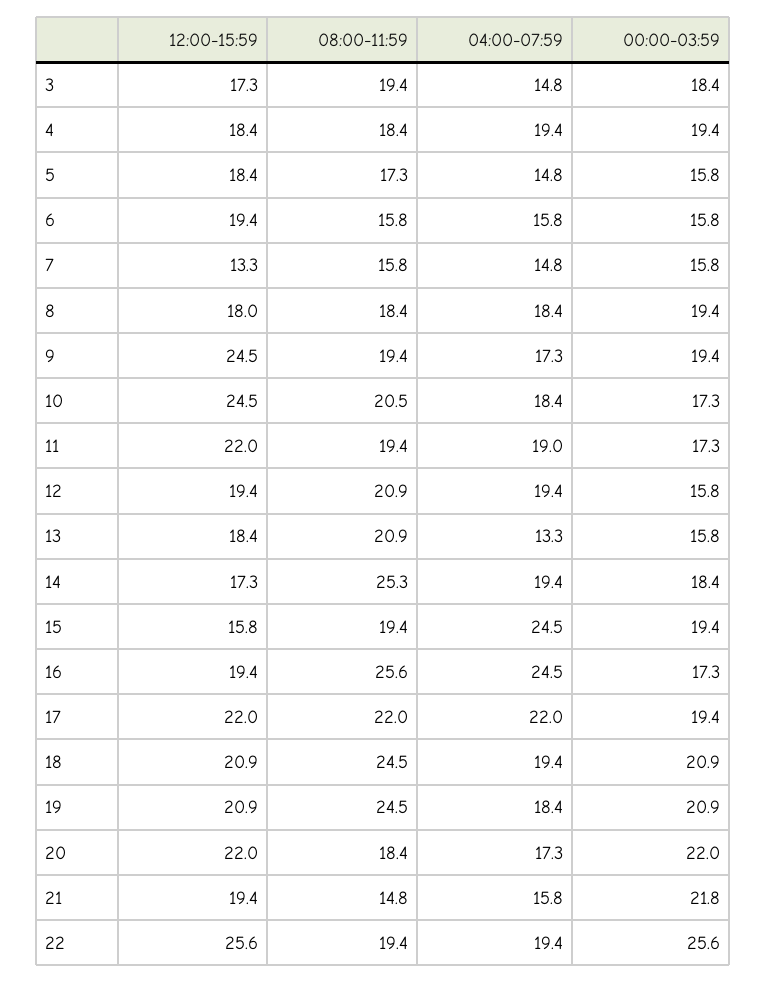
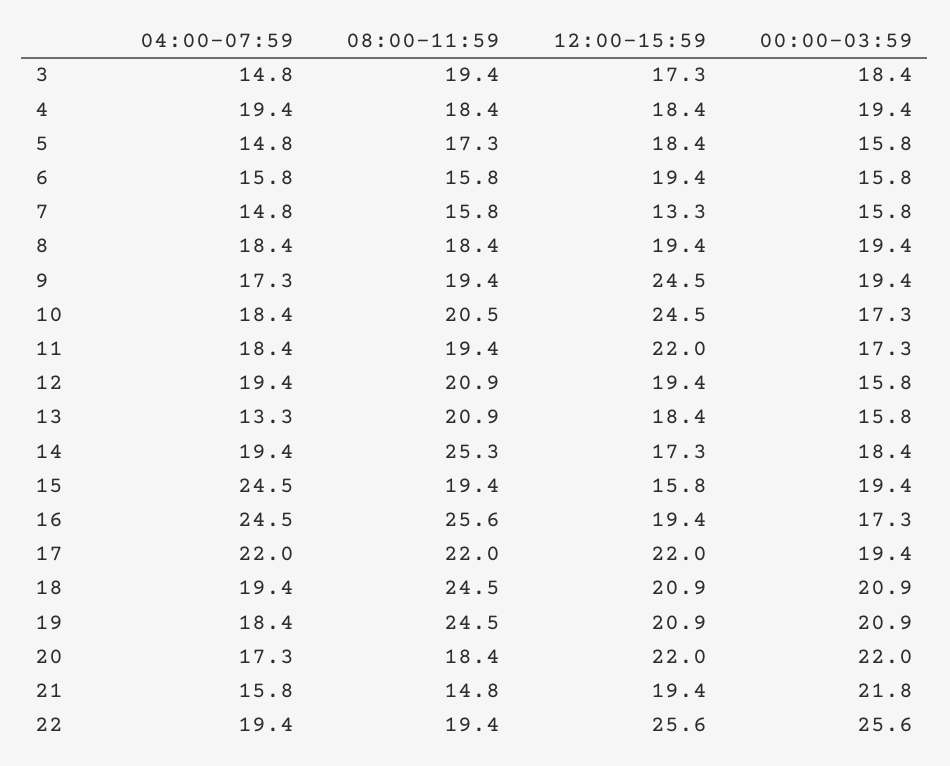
  {
    "12:00-15:59": {
      "3": 17.3,
      "4": 18.4,
      "5": 18.4,
      "6": 19.4,
      "7": 13.3,
-     "8": 18,
+     "8": 19.4,
      "9": 24.5,
      "10": 24.5,
      "11": 22,
      "12": 19.4,
      "13": 18.4,
      "14": 17.3,
      "15": 15.8,
      "16": 19.4,
      "17": 22,
      "18": 20.9,
      "19": 20.9,
      "20": 22,
      "21": 19.4,
      "22": 25.6
    },
    "08:00-11:59": {
      "3": 19.4,
      "4": 18.4,
      "5": 17.3,
      "6": 15.8,
      "7": 15.8,
      "8": 18.4,
      "9": 19.4,
      "10": 20.5,
      "11": 19.4,
      "12": 20.9,
      "13": 20.9,
      "14": 25.3,
      "15": 19.4,
      "16": 25.6,
      "17": 22,
      "18": 24.5,
      "19": 24.5,
      "20": 18.4,
      "21": 14.8,
      "22": 19.4
    },
    "04:00-07:59": {
      "3": 14.8,
      "4": 19.4,
      "5": 14.8,
      "6": 15.8,
      "7": 14.8,
      "8": 18.4,
      "9": 17.3,
      "10": 18.4,
-     "11": 19,
+     "11": 18.4,
      "12": 19.4,
      "13": 13.3,
      "14": 19.4,
      "15": 24.5,
      "16": 24.5,
      "17": 22,
      "18": 19.4,
      "19": 18.4,
      "20": 17.3,
      "21": 15.8,
      "22": 19.4
    },
    "00:00-03:59": {
      "3": 18.4,
      "4": 19.4,
      "5": 15.8,
      "6": 15.8,
      "7": 15.8,
      "8": 19.4,
      "9": 19.4,
      "10": 17.3,
      "11": 17.3,
      "12": 15.8,
      "13": 15.8,
      "14": 18.4,
      "15": 19.4,
      "16": 17.3,
      "17": 19.4,
      "18": 20.9,
      "19": 20.9,
      "20": 22,
      "21": 21.8,
      "22": 25.6
    }
  }

